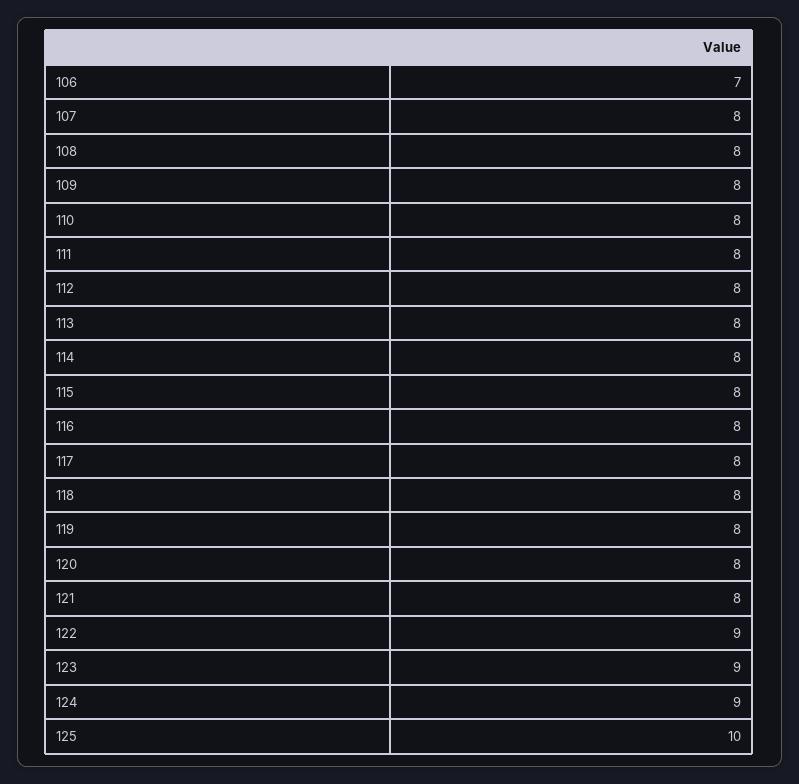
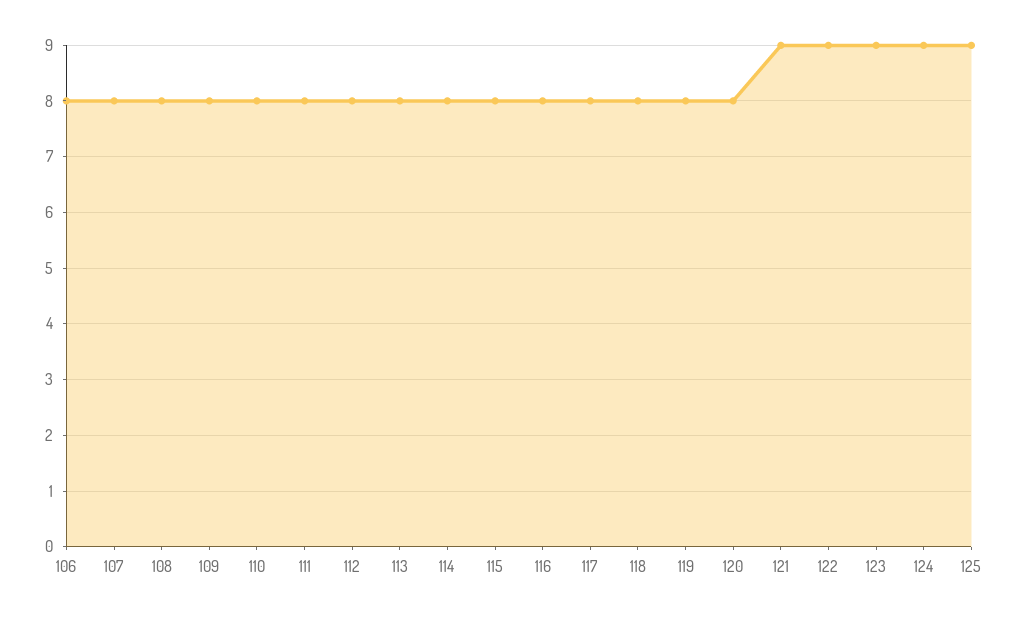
  {
-   "106": 7,
+   "106": 8,
    "107": 8,
    "108": 8,
    "109": 8,
    "110": 8,
    "111": 8,
    "112": 8,
    "113": 8,
    "114": 8,
    "115": 8,
    "116": 8,
    "117": 8,
    "118": 8,
    "119": 8,
    "120": 8,
-   "121": 8,
+   "121": 9,
    "122": 9,
    "123": 9,
    "124": 9,
-   "125": 10
+   "125": 9
  }

